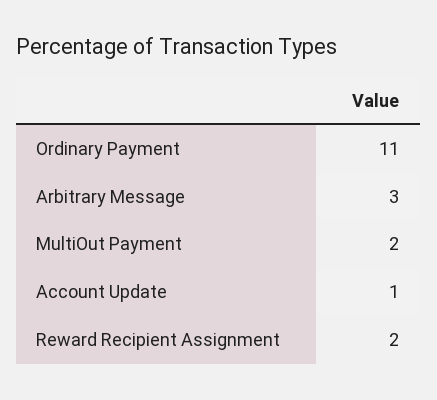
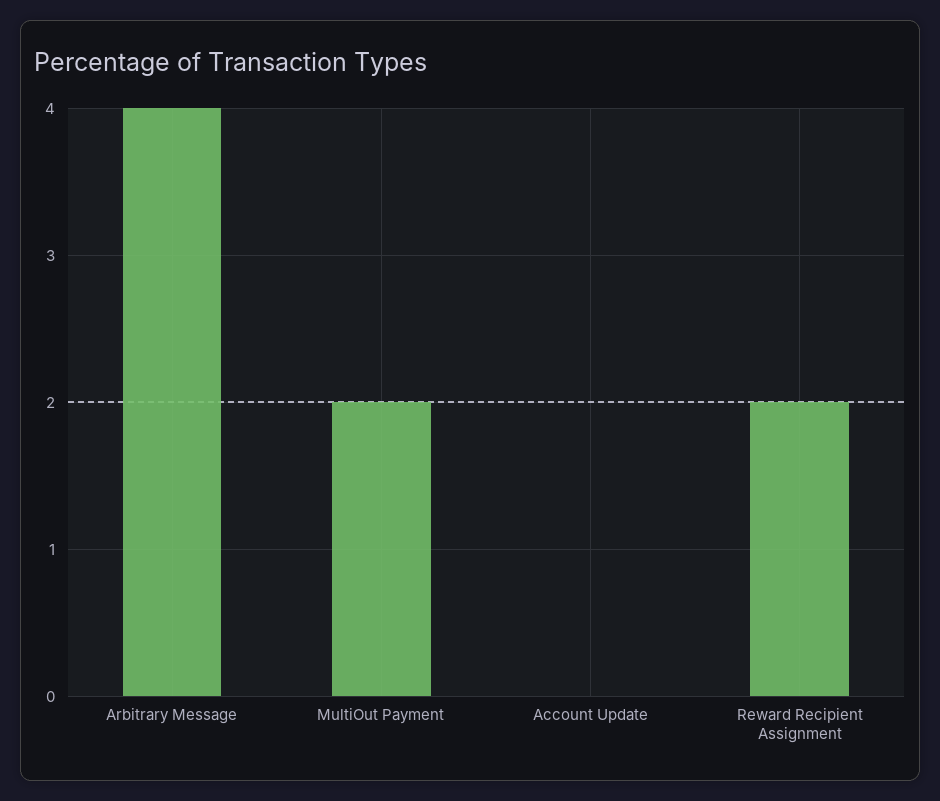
  {
-   "Ordinary Payment": 11,
-   "Arbitrary Message": 3,
+   "Arbitrary Message": 4,
    "MultiOut Payment": 2,
-   "Account Update": 1,
+   "Account Update": 0,
    "Reward Recipient Assignment": 2
  }

